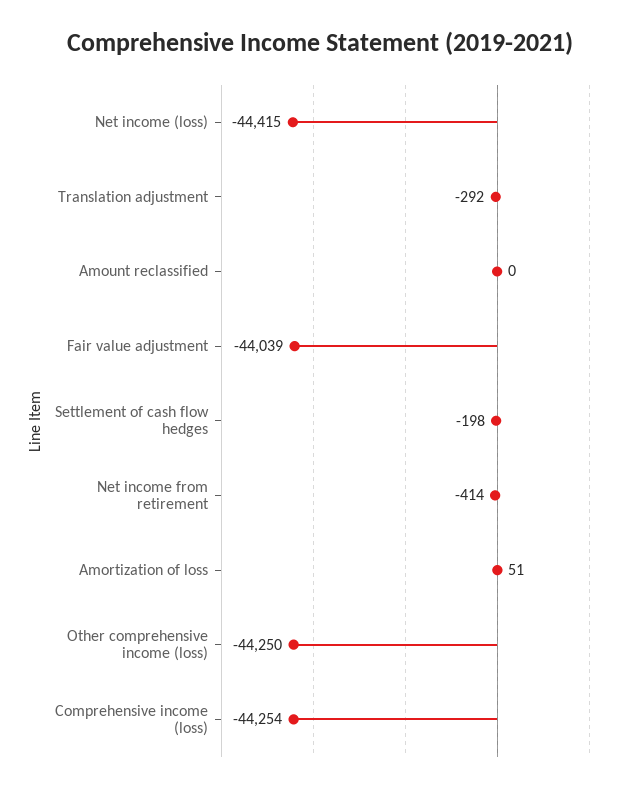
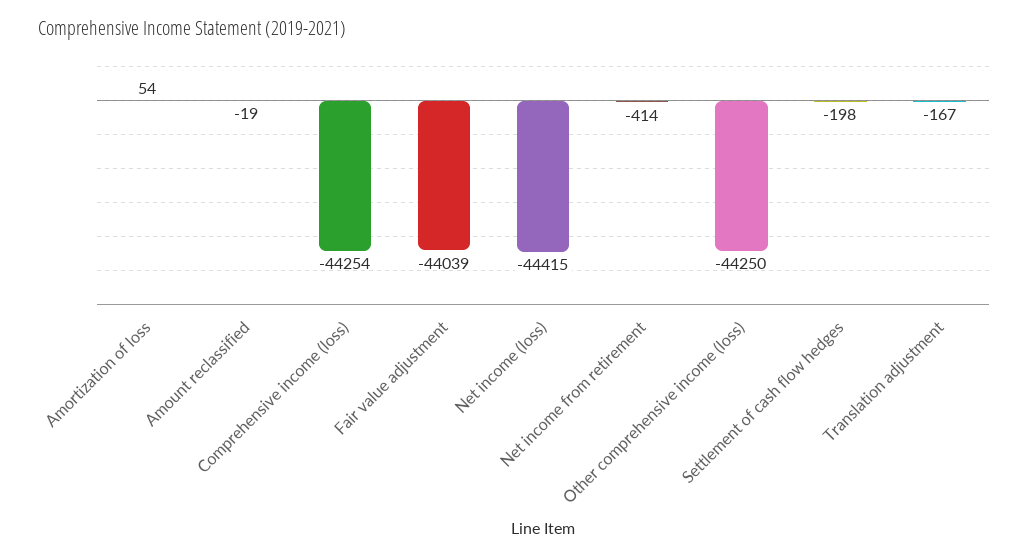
  {
    "Net income (loss)": -44415,
-   "Translation adjustment": -292,
+   "Translation adjustment": -167,
-   "Amount reclassified": 0,
+   "Amount reclassified": -19,
    "Fair value adjustment": -44039,
    "Settlement of cash flow hedges": -198,
    "Net income from retirement": -414,
-   "Amortization of loss": 51,
+   "Amortization of loss": 54,
    "Other comprehensive income (loss)": -44250,
    "Comprehensive income (loss)": -44254
  }

